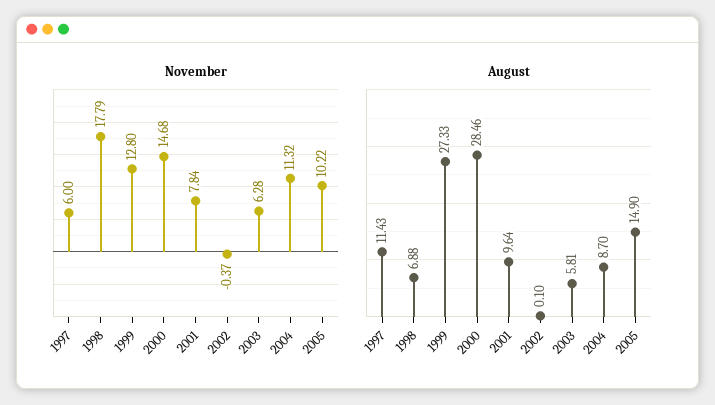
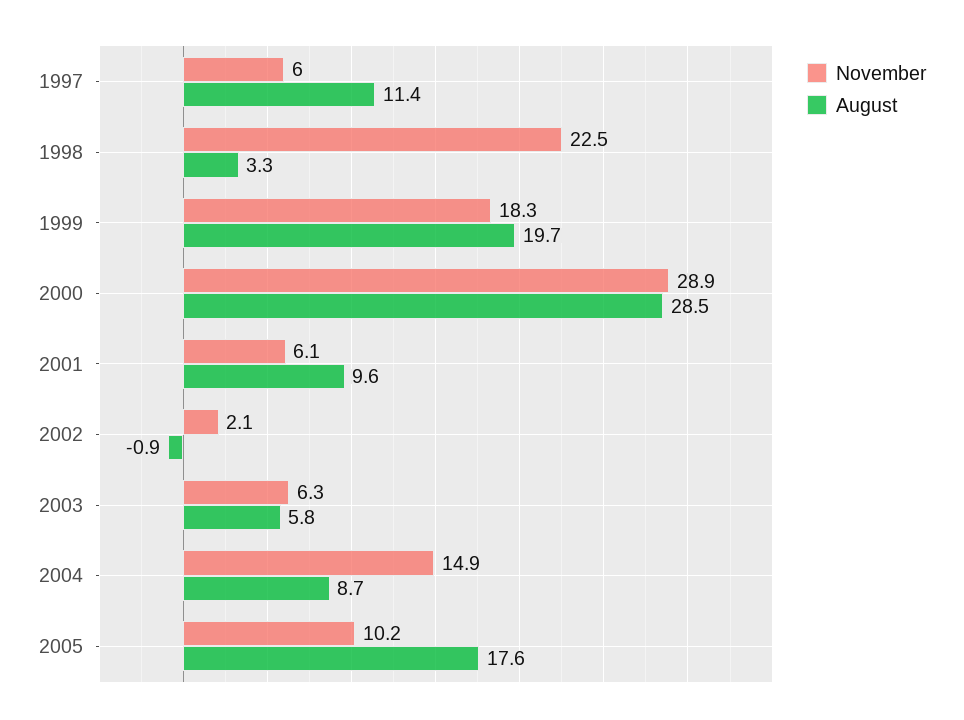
  {
    "November": {
      "1997": 6,
-     "1998": 17.79,
+     "1998": 22.5,
-     "1999": 12.8,
+     "1999": 18.3,
-     "2000": 14.68,
+     "2000": 28.9,
-     "2001": 7.84,
+     "2001": 6.1,
-     "2002": -0.37,
+     "2002": 2.1,
      "2003": 6.28,
-     "2004": 11.32,
+     "2004": 14.9,
      "2005": 10.22
    },
    "August": {
      "1997": 11.43,
-     "1998": 6.88,
+     "1998": 3.3,
-     "1999": 27.33,
+     "1999": 19.7,
      "2000": 28.46,
      "2001": 9.64,
-     "2002": 0.1,
+     "2002": -0.9,
      "2003": 5.81,
      "2004": 8.7,
-     "2005": 14.9
+     "2005": 17.6
    }
  }

